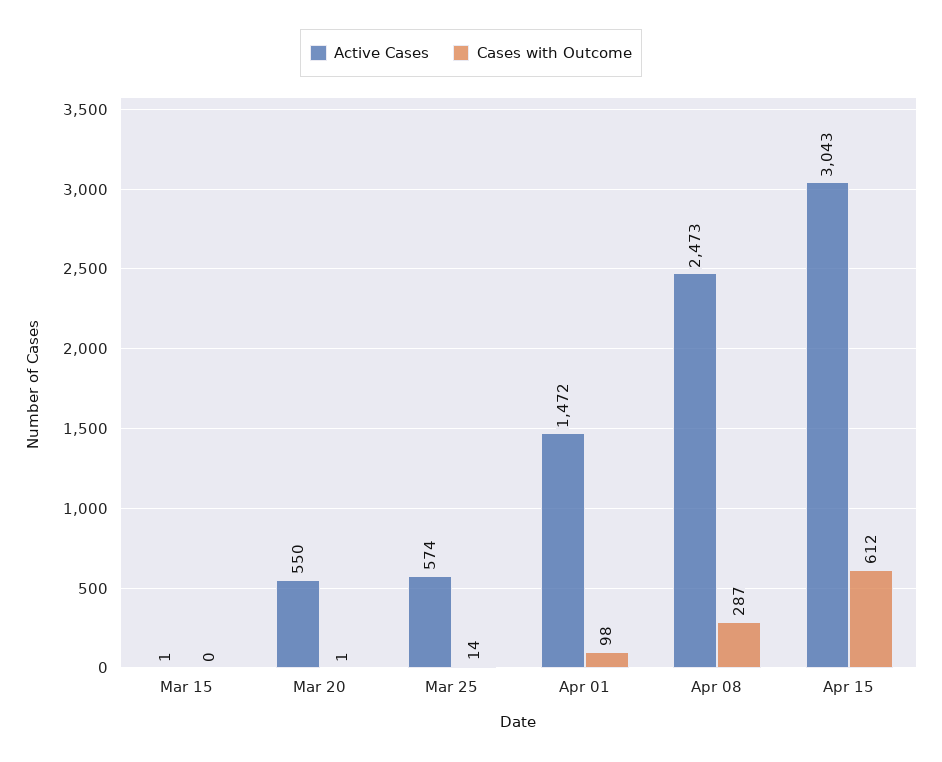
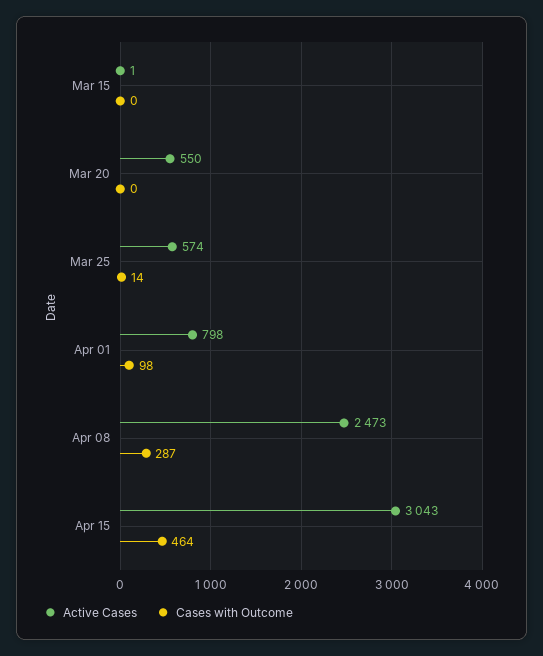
  {
    "Active Cases": {
      "Mar 15": 1,
      "Mar 20": 550,
      "Mar 25": 574,
-     "Apr 01": 1472,
+     "Apr 01": 798,
      "Apr 08": 2473,
      "Apr 15": 3043
    },
    "Cases with Outcome": {
      "Mar 15": 0,
-     "Mar 20": 1,
+     "Mar 20": 0,
      "Mar 25": 14,
      "Apr 01": 98,
      "Apr 08": 287,
-     "Apr 15": 612
+     "Apr 15": 464
    }
  }

